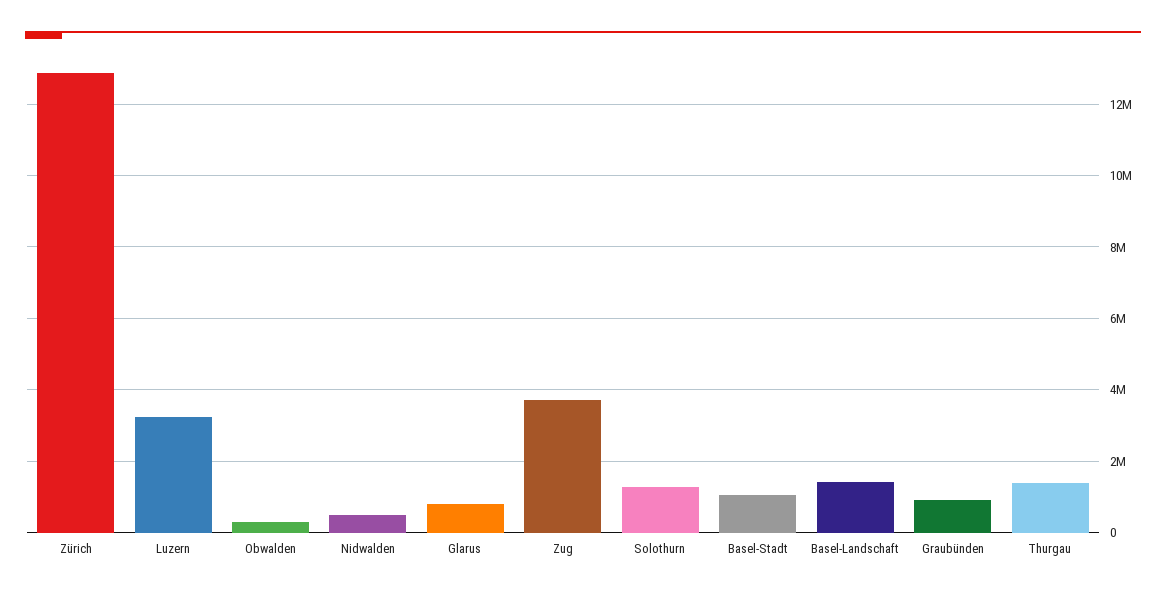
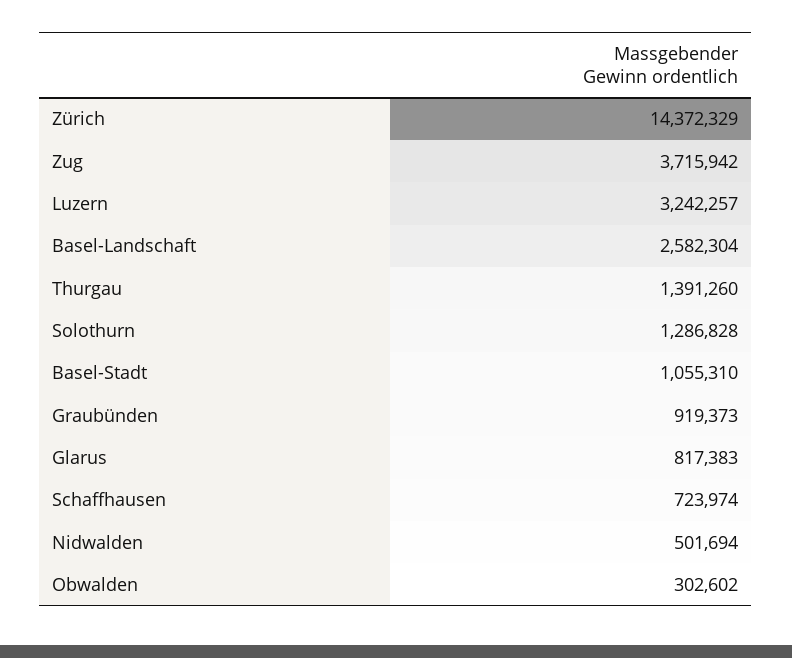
  {
-   "Zürich": 12800000,
+   "Zürich": 14372329,
    "Luzern": 3242257,
    "Obwalden": 302602,
    "Nidwalden": 501694,
    "Glarus": 817383,
    "Zug": 3715942,
    "Solothurn": 1286828,
    "Basel-Stadt": 1055310,
-   "Basel-Landschaft": 1400000,
+   "Basel-Landschaft": 2582304,
    "Graubünden": 919373,
-   "Thurgau": 1391260
+   "Thurgau": 1391260,
+   "Schaffhausen": 723974
  }

